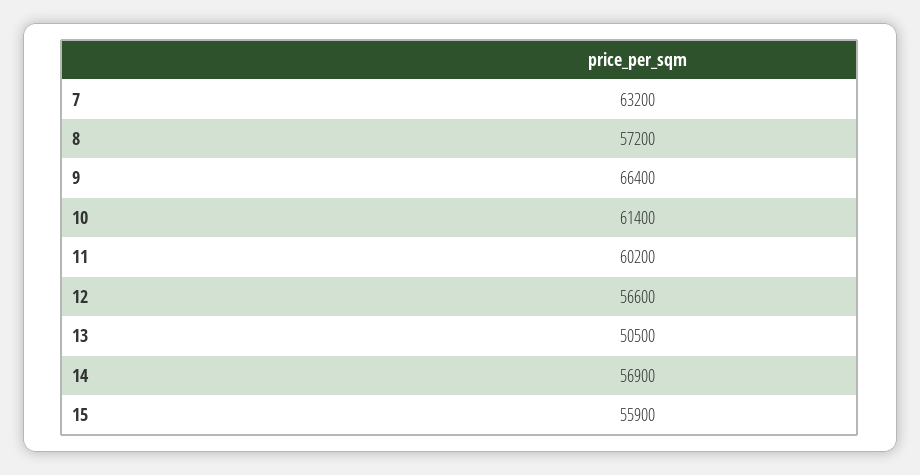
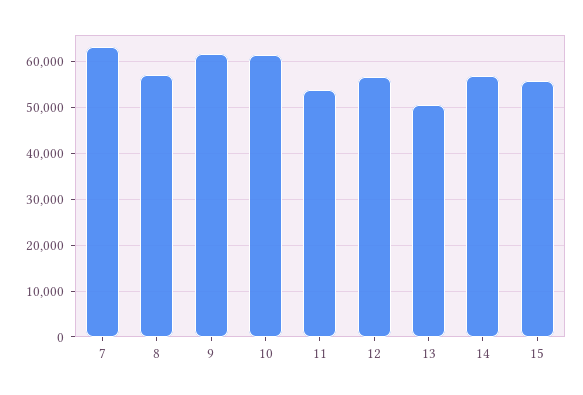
  {
    "7": 63200,
    "8": 57200,
-   "9": 66400,
+   "9": 62000,
    "10": 61400,
-   "11": 60200,
+   "11": 54000,
    "12": 56600,
    "13": 50500,
    "14": 56900,
    "15": 55900
  }

